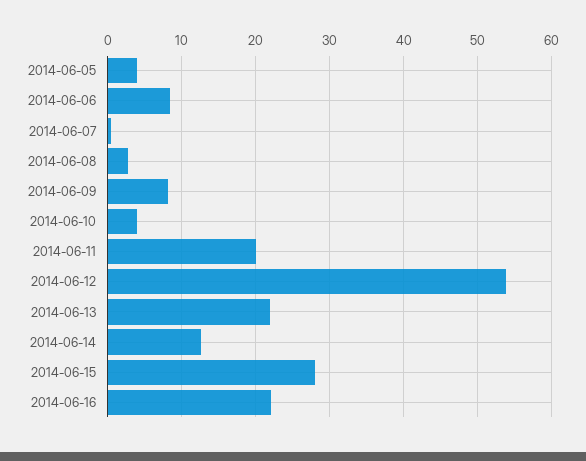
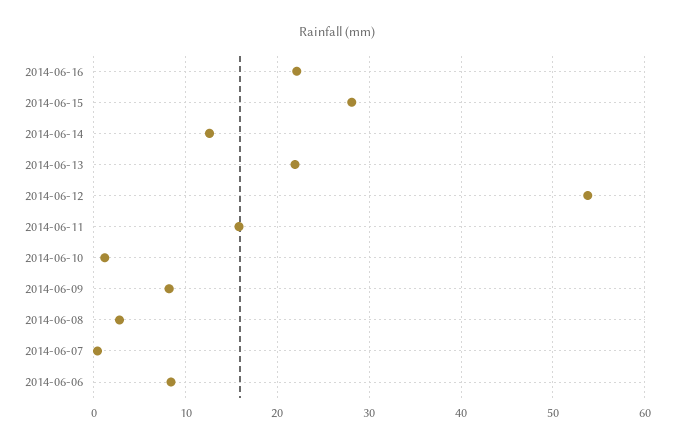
  {
-   "2014-06-05": 4,
    "2014-06-06": 8,
    "2014-06-07": 0,
    "2014-06-08": 3,
    "2014-06-09": 8,
-   "2014-06-10": 4,
+   "2014-06-10": 1,
-   "2014-06-11": 20,
+   "2014-06-11": 16,
    "2014-06-12": 54,
    "2014-06-13": 22,
    "2014-06-14": 13,
    "2014-06-15": 28,
    "2014-06-16": 22
  }

